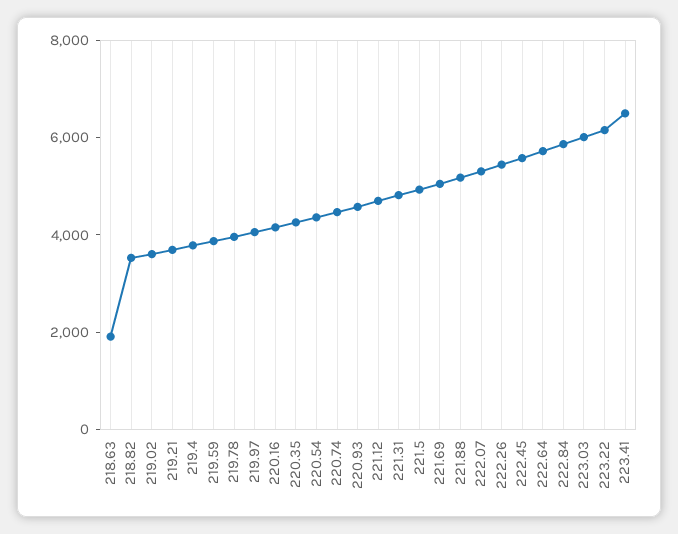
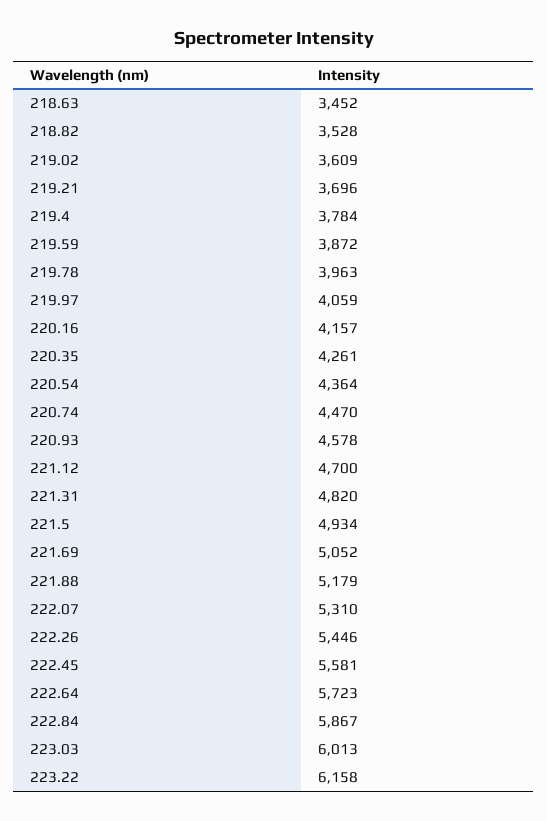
  {
-   "218.63": 2000,
+   "218.63": 3452,
    "218.82": 3528,
    "219.02": 3609,
    "219.21": 3696,
    "219.4": 3784,
    "219.59": 3872,
    "219.78": 3963,
    "219.97": 4059,
    "220.16": 4157,
    "220.35": 4261,
    "220.54": 4364,
    "220.74": 4470,
    "220.93": 4578,
    "221.12": 4700,
    "221.31": 4820,
    "221.5": 4934,
    "221.69": 5052,
    "221.88": 5179,
    "222.07": 5310,
    "222.26": 5446,
    "222.45": 5581,
    "222.64": 5723,
    "222.84": 5867,
    "223.03": 6013,
-   "223.22": 6158,
+   "223.22": 6158
-   "223.41": 6500
  }

